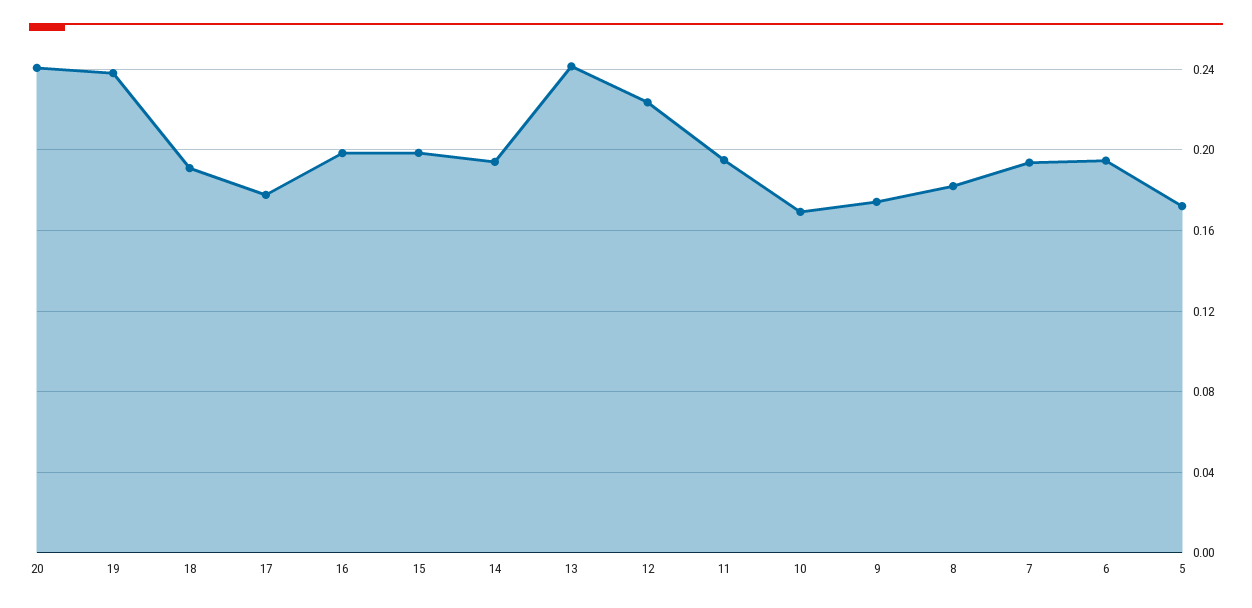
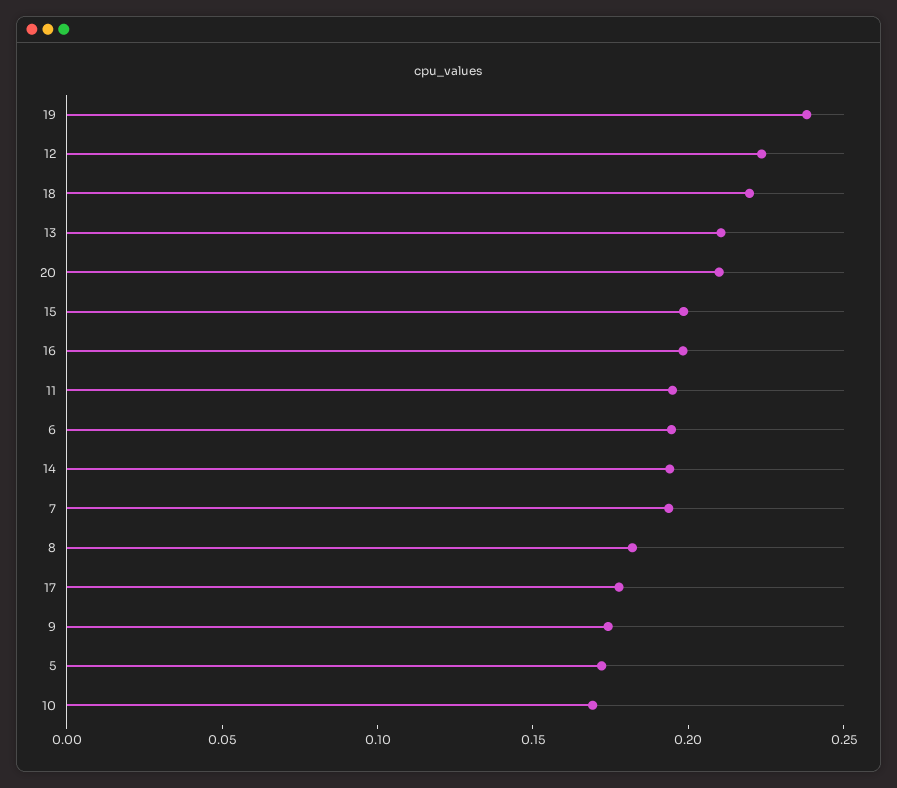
  {
-   "20": 0.24,
+   "20": 0.21,
    "19": 0.24,
-   "18": 0.19,
+   "18": 0.22,
    "17": 0.18,
    "16": 0.2,
    "15": 0.2,
    "14": 0.195,
-   "13": 0.24,
+   "13": 0.21,
    "12": 0.225,
    "11": 0.195,
    "10": 0.17,
    "9": 0.175,
    "8": 0.18,
    "7": 0.195,
    "6": 0.195,
    "5": 0.17
  }

